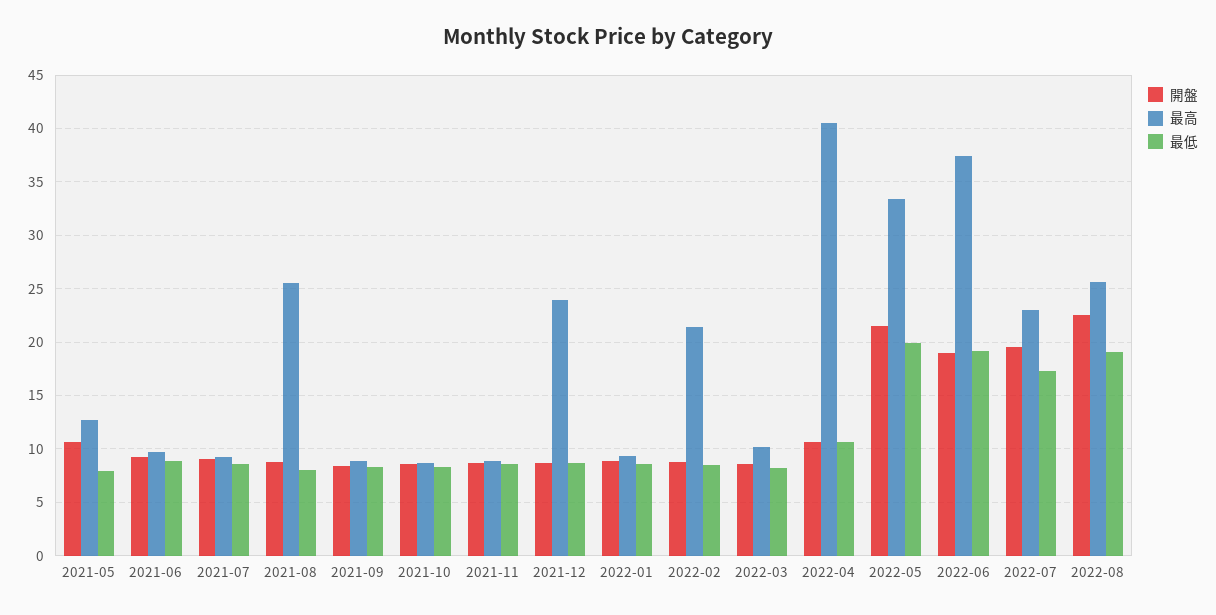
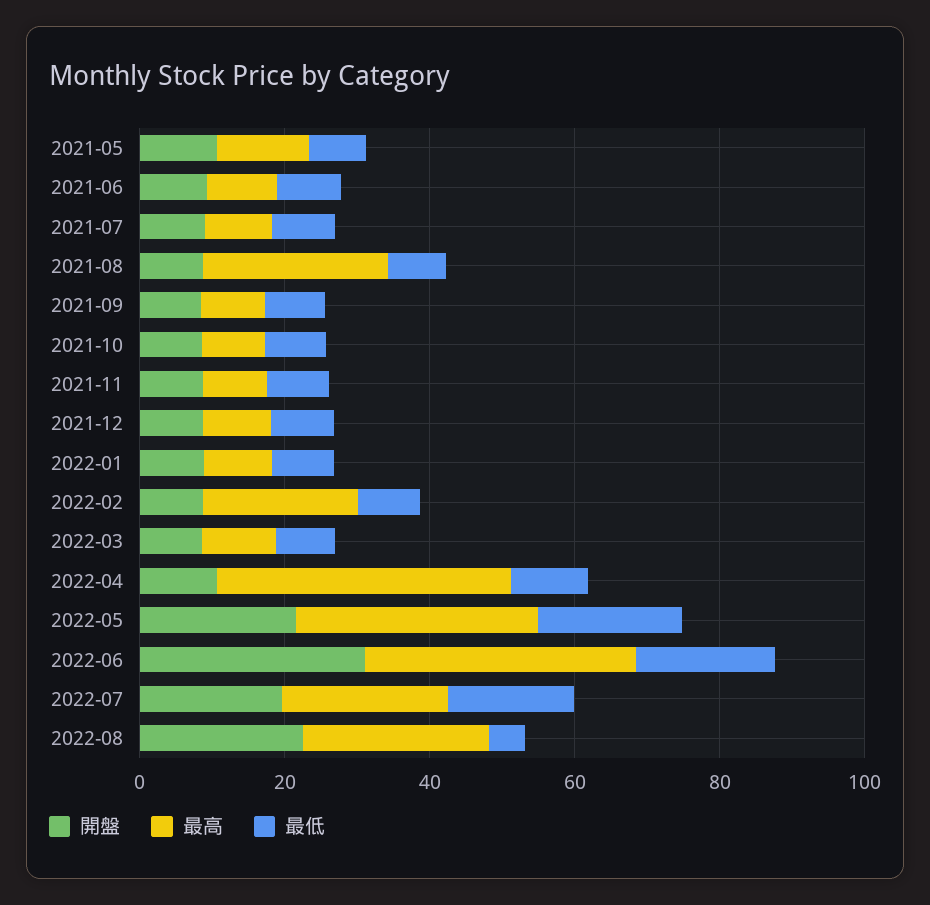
  {
    "開盤": {
      "2021-05": 11,
      "2021-06": 9,
      "2021-07": 9,
      "2021-08": 9,
      "2021-09": 8,
      "2021-10": 9,
      "2021-11": 9,
      "2021-12": 9,
      "2022-01": 9,
      "2022-02": 9,
      "2022-03": 9,
      "2022-04": 11,
      "2022-05": 22,
-     "2022-06": 19,
+     "2022-06": 30,
      "2022-07": 20,
      "2022-08": 23
    },
    "最高": {
      "2021-05": 13,
      "2021-06": 10,
      "2021-07": 9,
      "2021-08": 26,
      "2021-09": 9,
      "2021-10": 9,
      "2021-11": 9,
-     "2021-12": 24,
+     "2021-12": 10,
      "2022-01": 9,
      "2022-02": 21,
      "2022-03": 10,
      "2022-04": 41,
      "2022-05": 33,
      "2022-06": 37,
      "2022-07": 23,
      "2022-08": 26
    },
    "最低": {
      "2021-05": 8,
      "2021-06": 9,
      "2021-07": 9,
      "2021-08": 8,
      "2021-09": 8,
      "2021-10": 8,
      "2021-11": 9,
      "2021-12": 9,
      "2022-01": 9,
      "2022-02": 9,
      "2022-03": 8,
      "2022-04": 11,
      "2022-05": 20,
      "2022-06": 19,
      "2022-07": 17,
-     "2022-08": 19
+     "2022-08": 5
    }
  }

